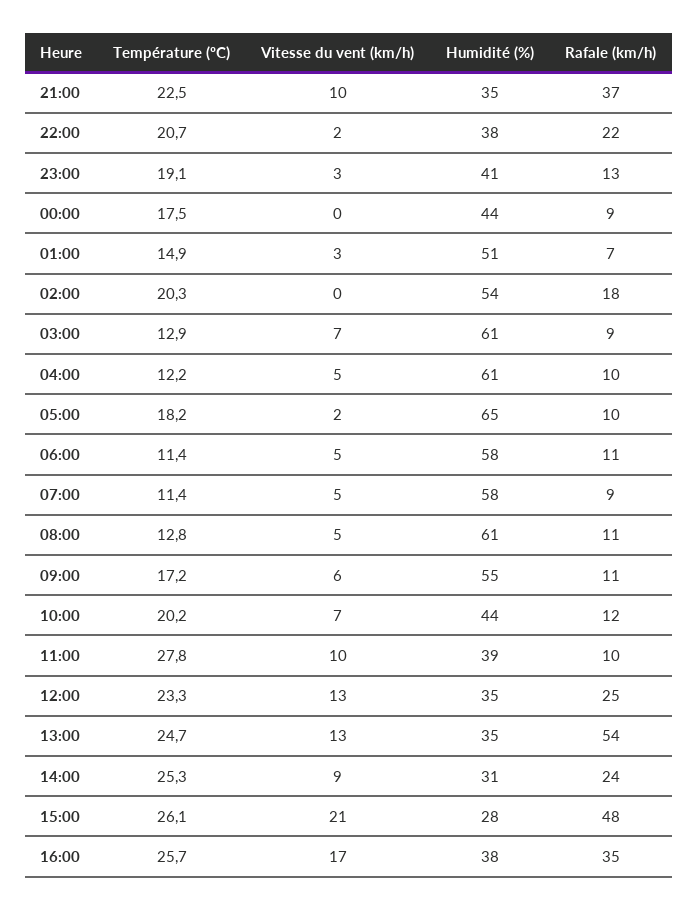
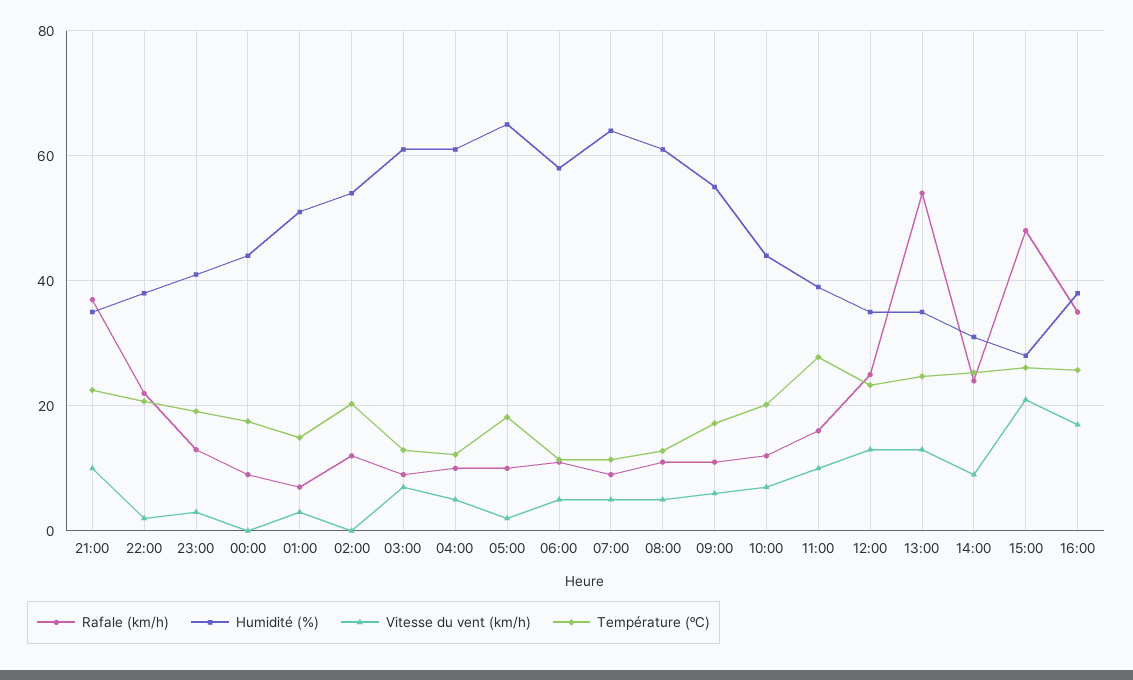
  {
    "Température (ºC)": {
      "21:00": 22.5,
      "22:00": 20.7,
      "23:00": 19.1,
      "00:00": 17.5,
      "01:00": 14.9,
      "02:00": 20.3,
      "03:00": 12.9,
      "04:00": 12.2,
      "05:00": 18.2,
      "06:00": 11.4,
      "07:00": 11.4,
      "08:00": 12.8,
      "09:00": 17.2,
      "10:00": 20.2,
      "11:00": 27.8,
      "12:00": 23.3,
      "13:00": 24.7,
      "14:00": 25.3,
      "15:00": 26.1,
      "16:00": 25.7
    },
    "Vitesse du vent (km/h)": {
      "21:00": 10,
      "22:00": 2,
      "23:00": 3,
      "00:00": 0,
      "01:00": 3,
      "02:00": 0,
      "03:00": 7,
      "04:00": 5,
      "05:00": 2,
      "06:00": 5,
      "07:00": 5,
      "08:00": 5,
      "09:00": 6,
      "10:00": 7,
      "11:00": 10,
      "12:00": 13,
      "13:00": 13,
      "14:00": 9,
      "15:00": 21,
      "16:00": 17
    },
    "Humidité (%)": {
      "21:00": 35,
      "22:00": 38,
      "23:00": 41,
      "00:00": 44,
      "01:00": 51,
      "02:00": 54,
      "03:00": 61,
      "04:00": 61,
      "05:00": 65,
      "06:00": 58,
-     "07:00": 58,
+     "07:00": 64,
      "08:00": 61,
      "09:00": 55,
      "10:00": 44,
      "11:00": 39,
      "12:00": 35,
      "13:00": 35,
      "14:00": 31,
      "15:00": 28,
      "16:00": 38
    },
    "Rafale (km/h)": {
      "21:00": 37,
      "22:00": 22,
      "23:00": 13,
      "00:00": 9,
      "01:00": 7,
-     "02:00": 18,
+     "02:00": 12,
      "03:00": 9,
      "04:00": 10,
      "05:00": 10,
      "06:00": 11,
      "07:00": 9,
      "08:00": 11,
      "09:00": 11,
      "10:00": 12,
-     "11:00": 10,
+     "11:00": 16,
      "12:00": 25,
      "13:00": 54,
      "14:00": 24,
      "15:00": 48,
      "16:00": 35
    }
  }

